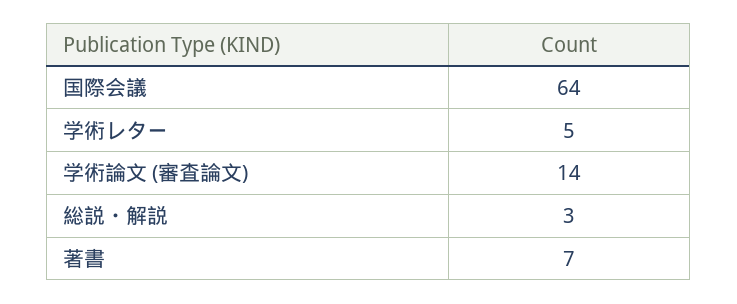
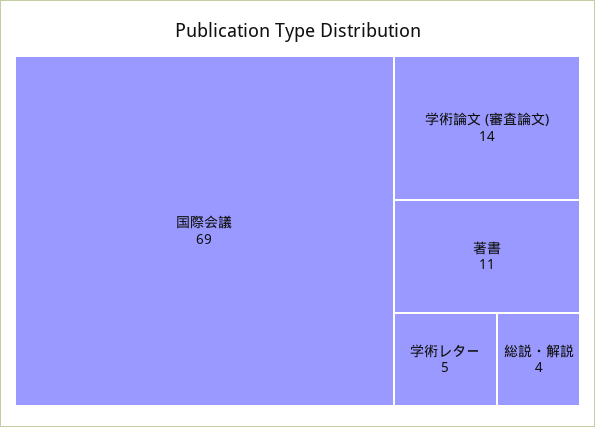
  {
-   "国際会議": 64,
+   "国際会議": 69,
    "学術レター": 5,
    "学術論文 (審査論文)": 14,
-   "総説・解説": 3,
+   "総説・解説": 4,
-   "著書": 7
+   "著書": 11
  }

